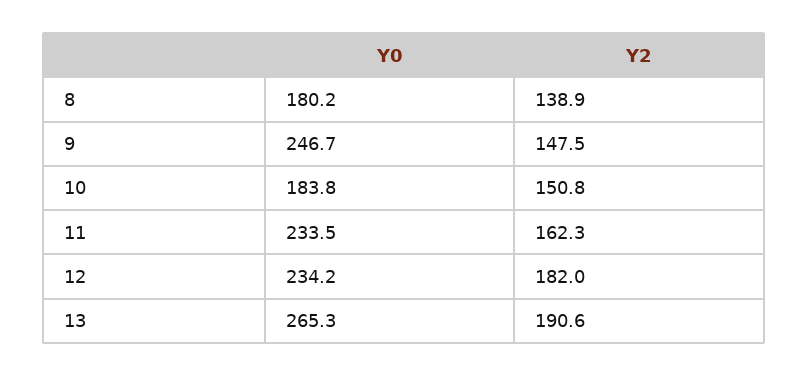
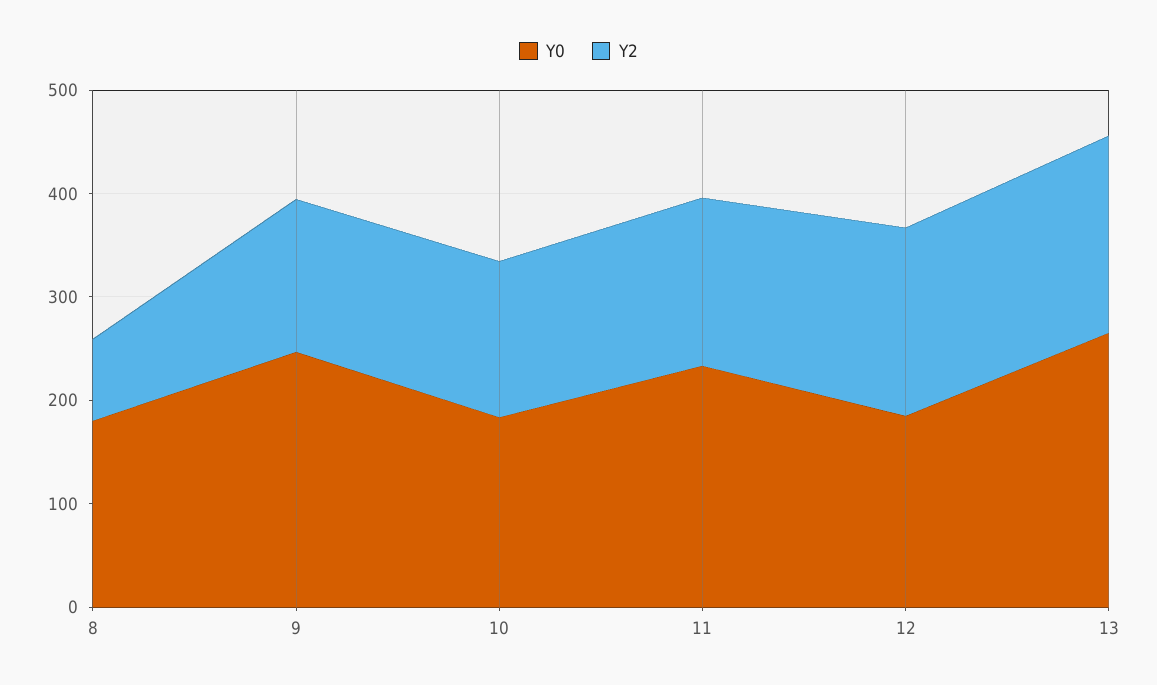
  {
    "Y0": {
      "8": 180.2,
      "9": 246.7,
      "10": 183.8,
      "11": 233.5,
-     "12": 234.2,
+     "12": 180,
      "13": 265.3
    },
    "Y2": {
-     "8": 138.9,
+     "8": 80,
      "9": 147.5,
      "10": 150.8,
      "11": 162.3,
      "12": 182,
      "13": 190.6
    }
  }

